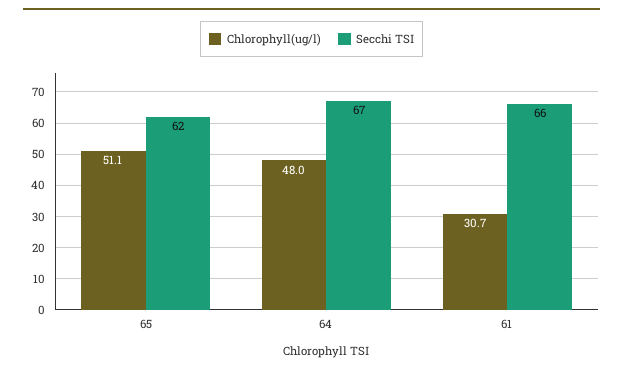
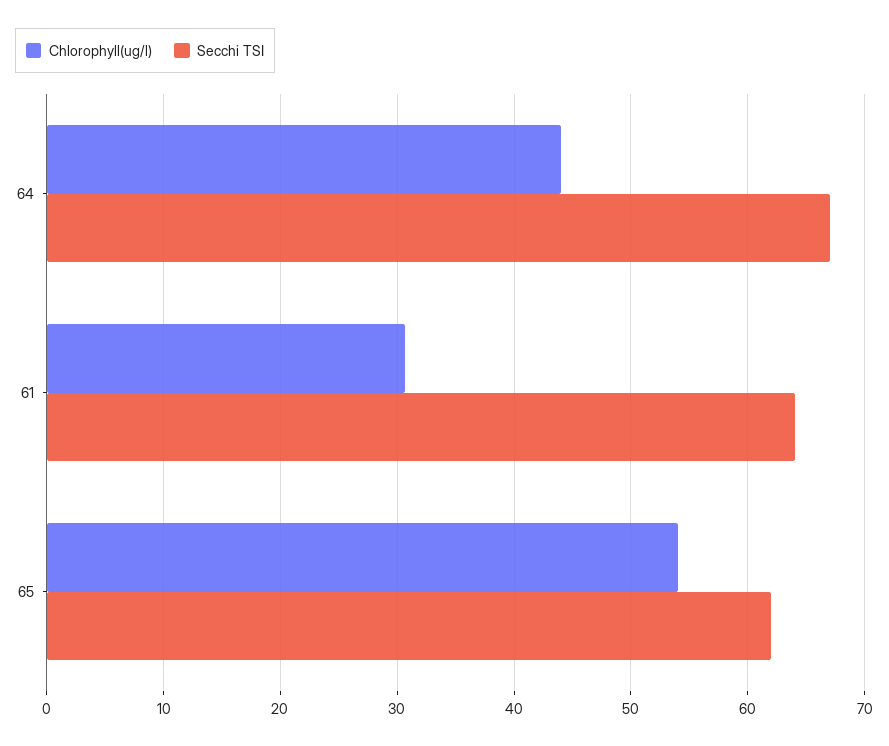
  {
    "Chlorophyll(ug/l)": {
-     "65": 51.1,
+     "65": 54,
-     "64": 48,
+     "64": 44,
      "61": 30.7
    },
    "Secchi TSI": {
      "65": 62,
      "64": 67,
-     "61": 66
+     "61": 64
    }
  }

